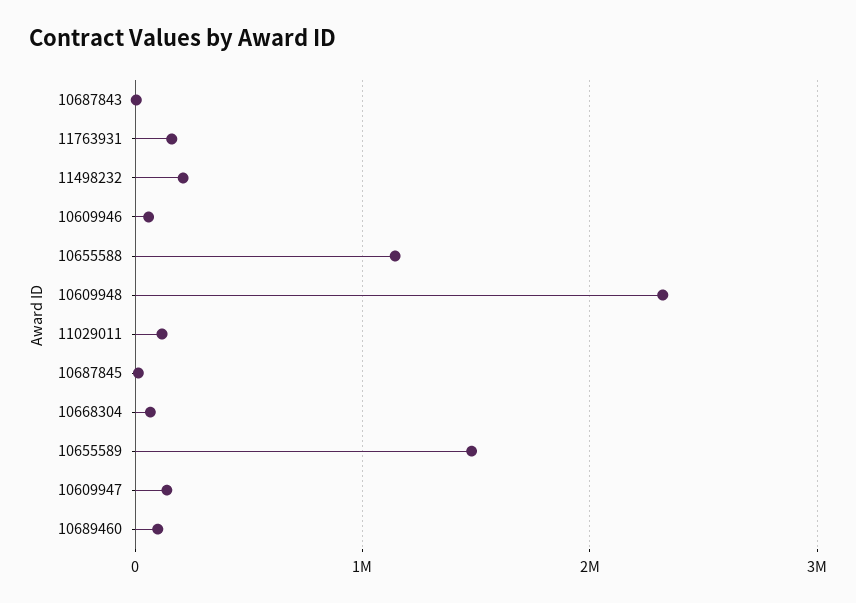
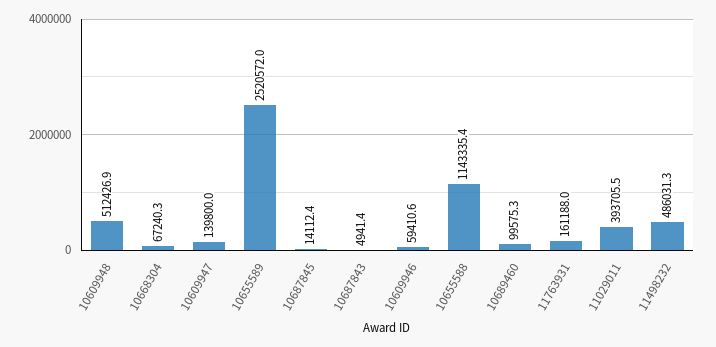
  {
    "10687843": 4941.4,
    "11763931": 161188,
-   "11498232": 200000,
+   "11498232": 486031.3,
    "10609946": 59410.6,
    "10655588": 1143335.4,
-   "10609948": 2300000,
+   "10609948": 512426.9,
-   "11029011": 100000,
+   "11029011": 393705.5,
    "10687845": 14112.4,
    "10668304": 67240.3,
-   "10655589": 1500000,
+   "10655589": 2520572,
    "10609947": 139800,
    "10689460": 99575.3
  }

